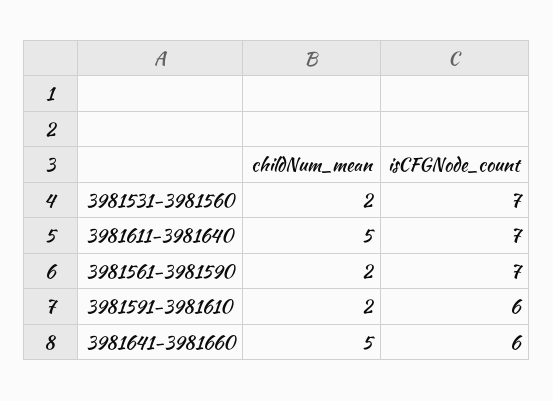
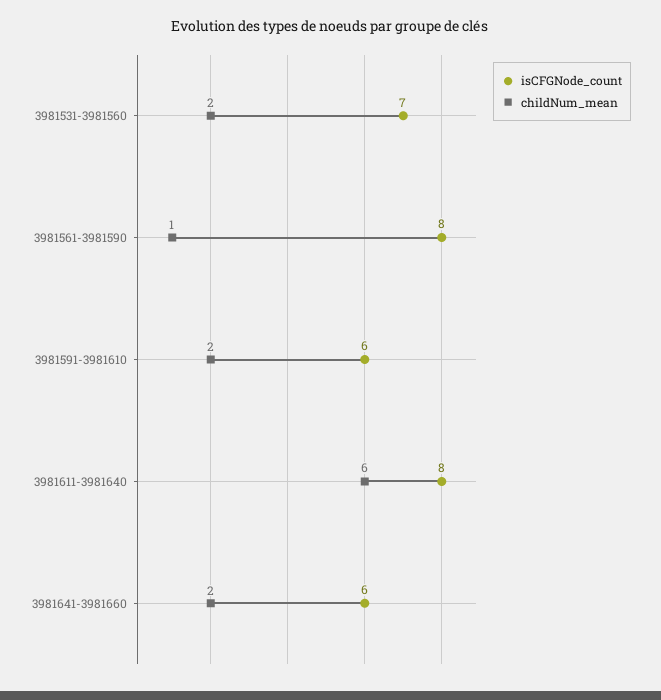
  {
    "childNum_mean": {
      "3981531-3981560": 2,
-     "3981611-3981640": 5,
+     "3981611-3981640": 6,
-     "3981561-3981590": 2,
+     "3981561-3981590": 1,
      "3981591-3981610": 2,
-     "3981641-3981660": 5
+     "3981641-3981660": 2
    },
    "isCFGNode_count": {
      "3981531-3981560": 7,
-     "3981611-3981640": 7,
+     "3981611-3981640": 8,
-     "3981561-3981590": 7,
+     "3981561-3981590": 8,
      "3981591-3981610": 6,
      "3981641-3981660": 6
    }
  }

